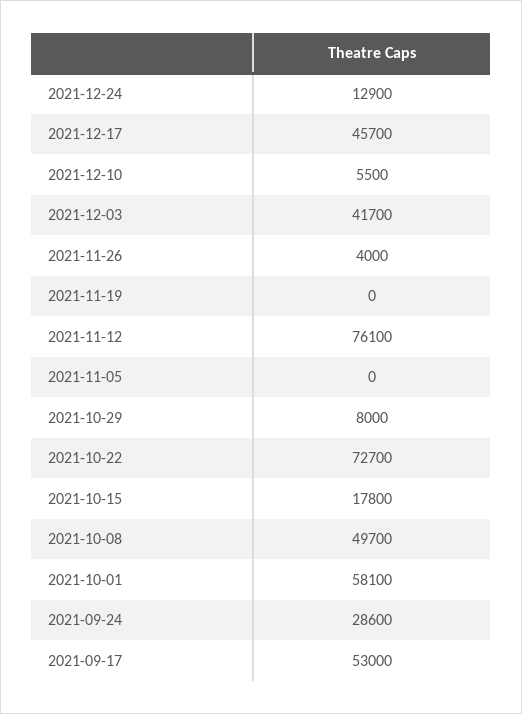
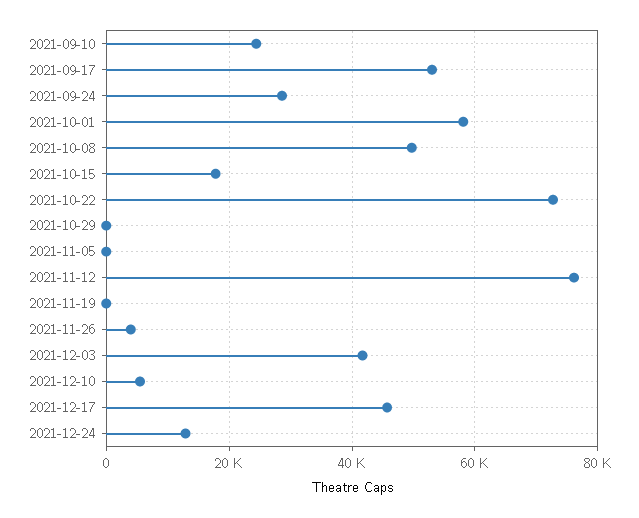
  {
    "2021-12-24": 12900,
    "2021-12-17": 45700,
    "2021-12-10": 5500,
    "2021-12-03": 41700,
    "2021-11-26": 4000,
    "2021-11-19": 0,
    "2021-11-12": 76100,
    "2021-11-05": 0,
-   "2021-10-29": 8000,
+   "2021-10-29": 0,
    "2021-10-22": 72700,
    "2021-10-15": 17800,
    "2021-10-08": 49700,
    "2021-10-01": 58100,
    "2021-09-24": 28600,
-   "2021-09-17": 53000
+   "2021-09-17": 53000,
+   "2021-09-10": 24000
  }

